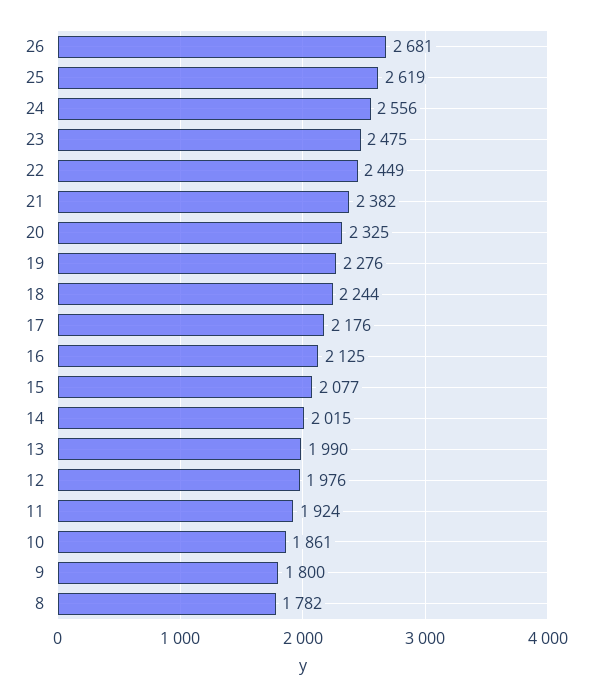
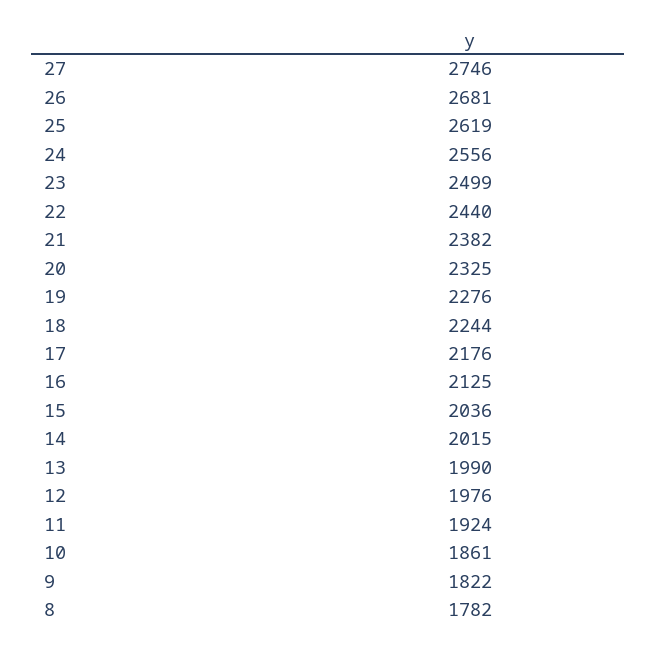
  {
    "26": 2681,
    "25": 2619,
    "24": 2556,
-   "23": 2475,
+   "23": 2499,
-   "22": 2449,
+   "22": 2440,
    "21": 2382,
    "20": 2325,
    "19": 2276,
    "18": 2244,
    "17": 2176,
    "16": 2125,
-   "15": 2077,
+   "15": 2036,
    "14": 2015,
    "13": 1990,
    "12": 1976,
    "11": 1924,
    "10": 1861,
-   "9": 1800,
+   "9": 1822,
-   "8": 1782
+   "8": 1782,
+   "27": 2746
  }

